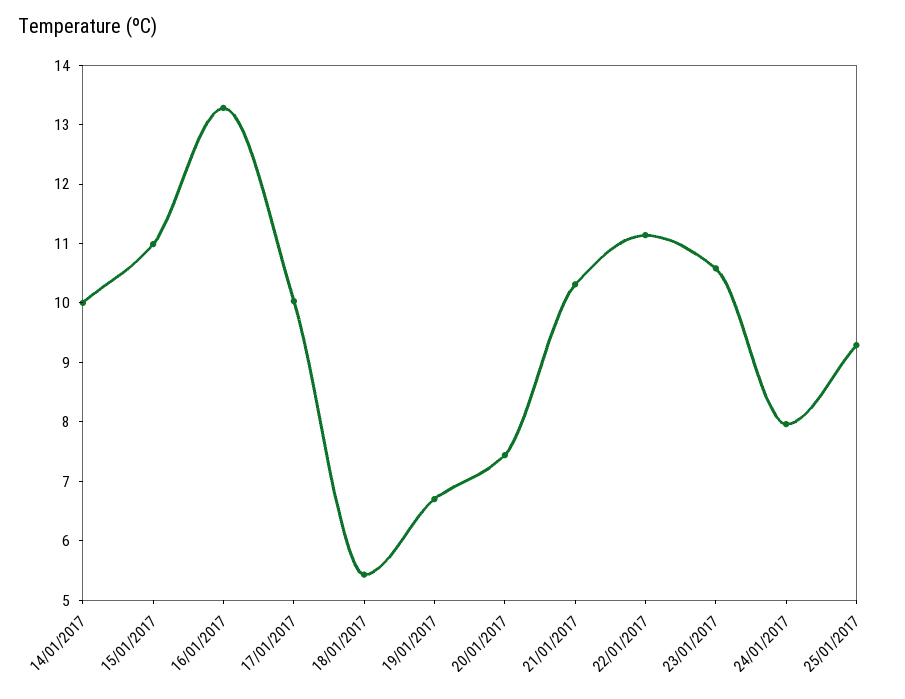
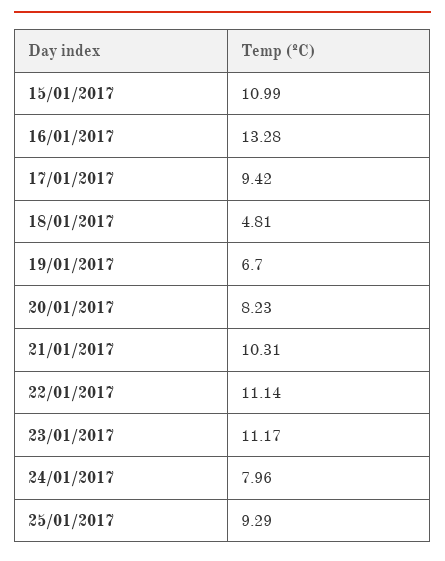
  {
-   "14/01/2017": 10,
    "15/01/2017": 10.99,
    "16/01/2017": 13.28,
-   "17/01/2017": 10,
+   "17/01/2017": 9.42,
-   "18/01/2017": 5.4,
+   "18/01/2017": 4.81,
    "19/01/2017": 6.7,
-   "20/01/2017": 7.4,
+   "20/01/2017": 8.23,
    "21/01/2017": 10.31,
    "22/01/2017": 11.14,
-   "23/01/2017": 10.6,
+   "23/01/2017": 11.17,
    "24/01/2017": 7.96,
    "25/01/2017": 9.29
  }

